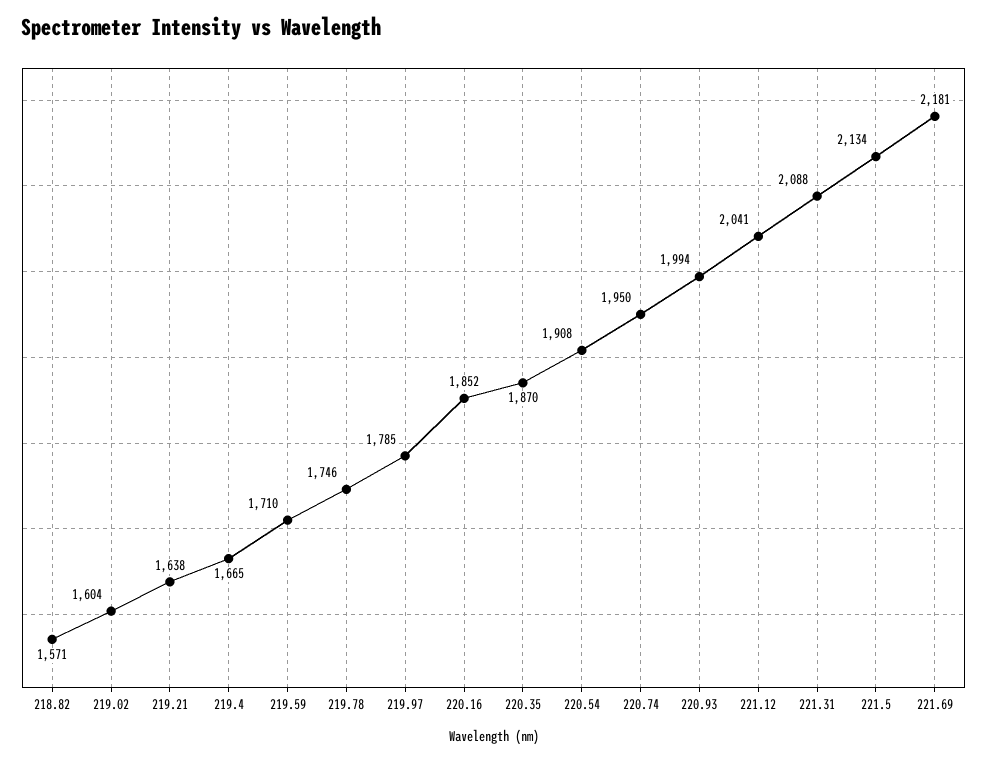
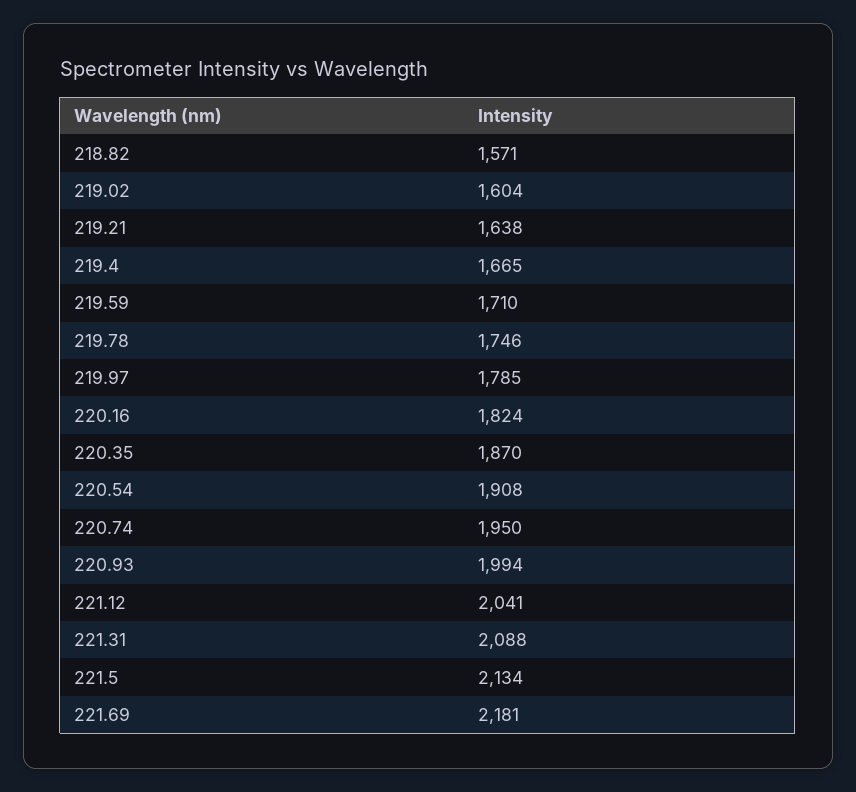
  {
    "218.82": 1571,
    "219.02": 1604,
    "219.21": 1638,
    "219.4": 1665,
    "219.59": 1710,
    "219.78": 1746,
    "219.97": 1785,
-   "220.16": 1852,
+   "220.16": 1824,
    "220.35": 1870,
    "220.54": 1908,
    "220.74": 1950,
    "220.93": 1994,
    "221.12": 2041,
    "221.31": 2088,
    "221.5": 2134,
    "221.69": 2181
  }

